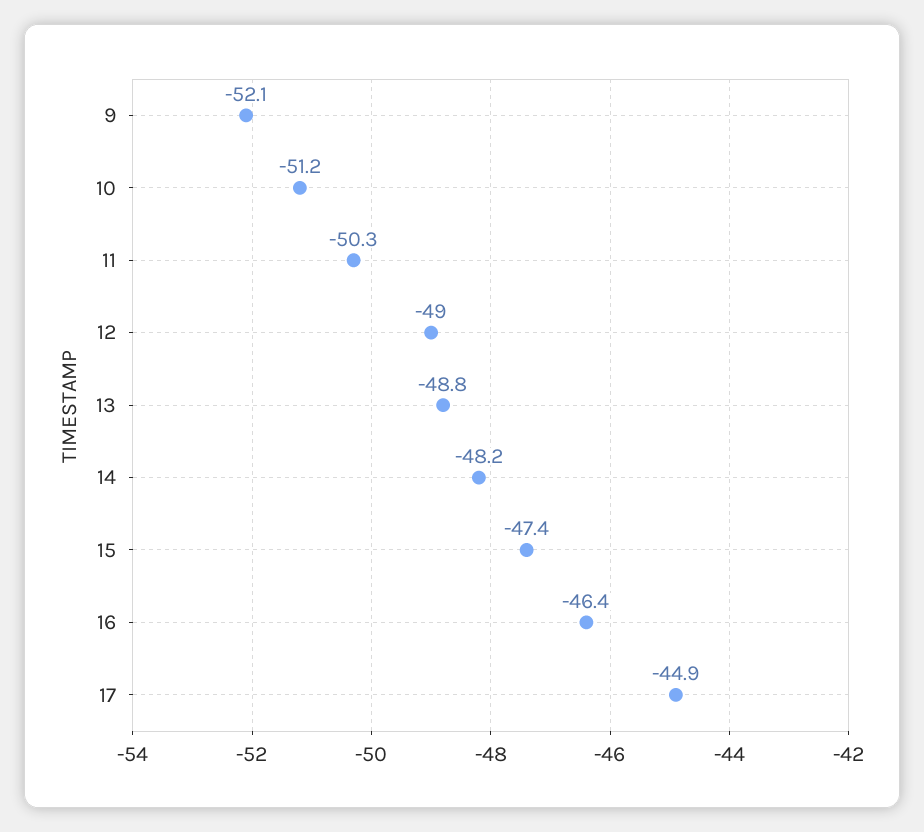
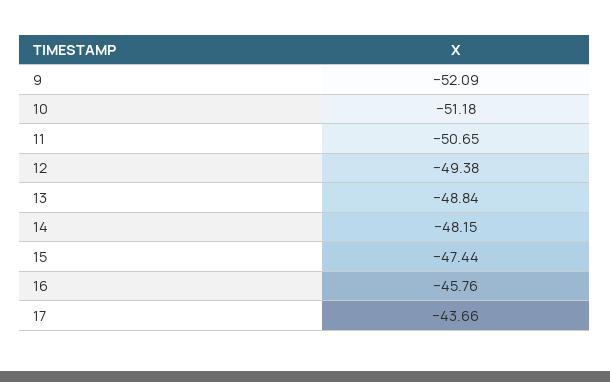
  {
    "9": -52.09,
    "10": -51.18,
-   "11": -50.3,
+   "11": -50.65,
-   "12": -49,
+   "12": -49.38,
    "13": -48.84,
    "14": -48.15,
    "15": -47.44,
-   "16": -46.4,
+   "16": -45.76,
-   "17": -44.9
+   "17": -43.66
  }

